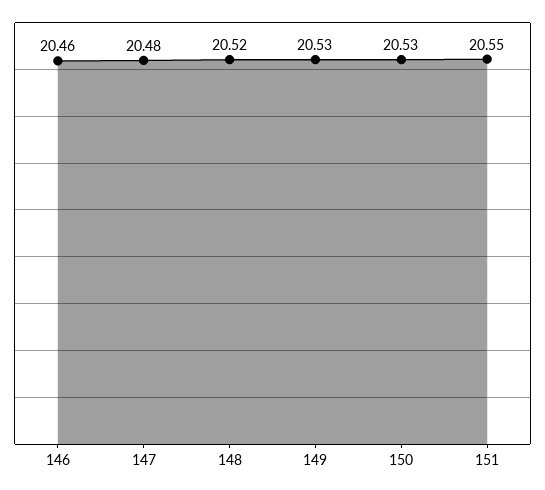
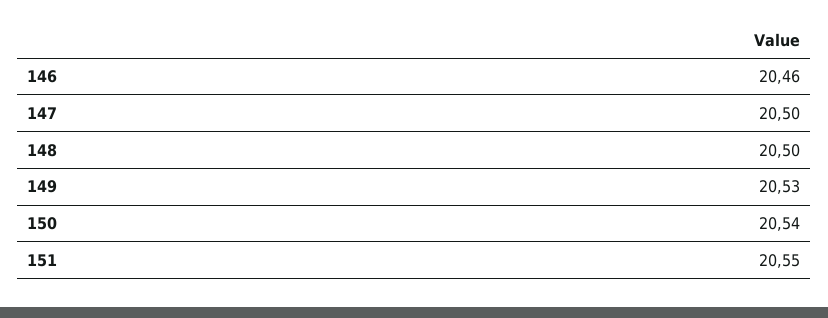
  {
    "146": 20.46,
-   "147": 20.48,
+   "147": 20.5,
-   "148": 20.52,
+   "148": 20.5,
    "149": 20.53,
-   "150": 20.53,
+   "150": 20.54,
    "151": 20.55
  }

